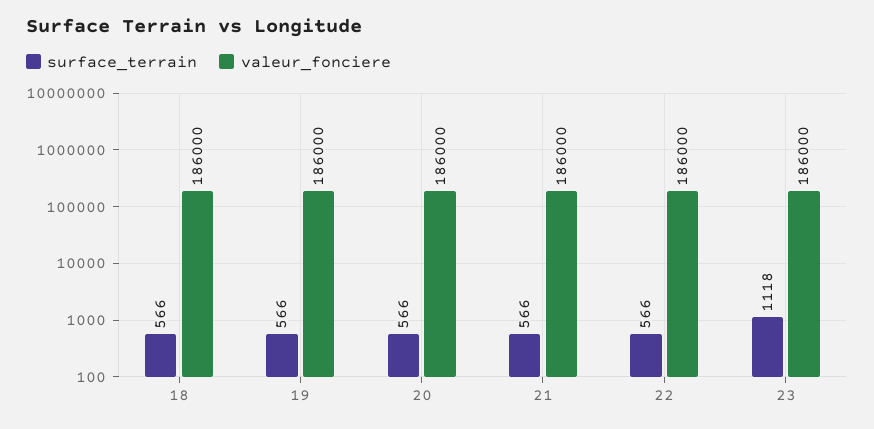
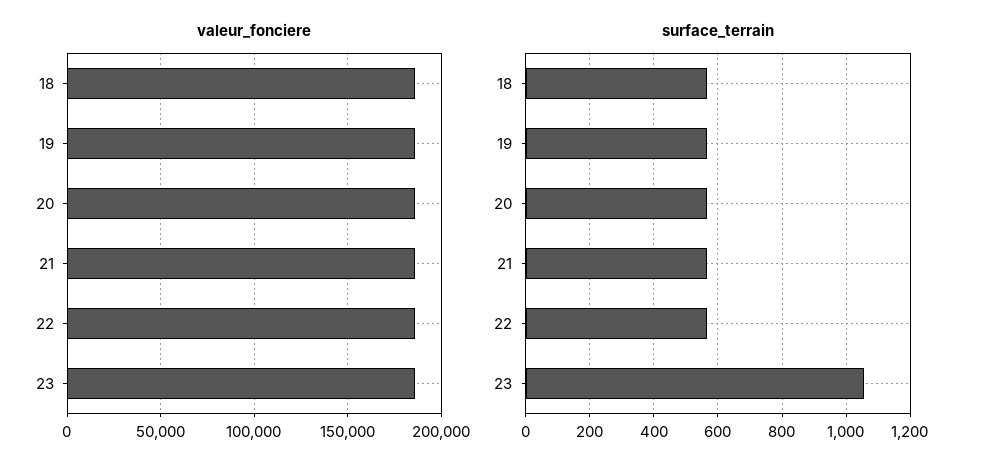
  {
    "surface_terrain": {
      "18": 566,
      "19": 566,
      "20": 566,
      "21": 566,
      "22": 566,
-     "23": 1118
+     "23": 1060
    },
    "valeur_fonciere": {
      "18": 186000,
      "19": 186000,
      "20": 186000,
      "21": 186000,
      "22": 186000,
      "23": 186000
    }
  }

